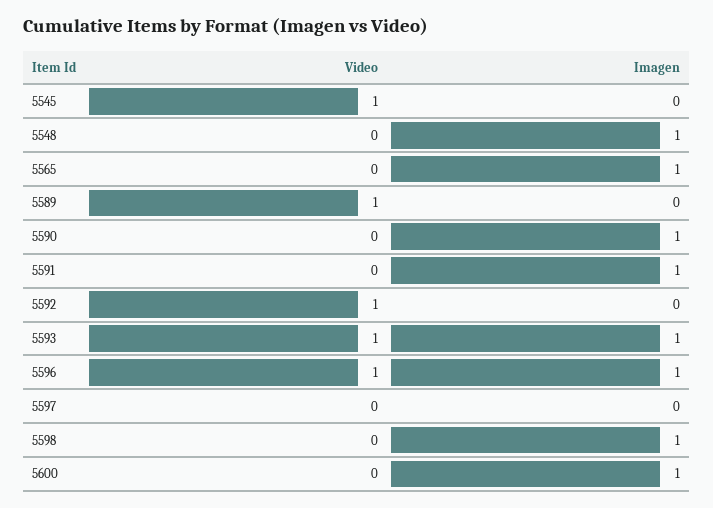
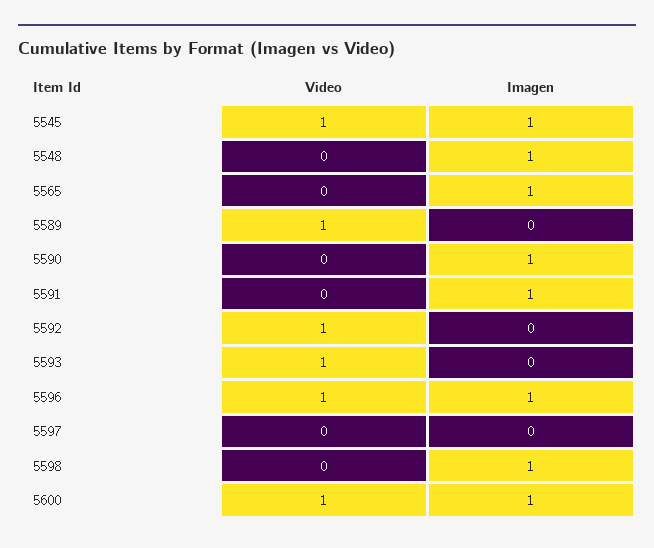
  {
    "Video": {
      "5545": 1,
      "5548": 0,
      "5565": 0,
      "5589": 1,
      "5590": 0,
      "5591": 0,
      "5592": 1,
      "5593": 1,
      "5596": 1,
      "5597": 0,
      "5598": 0,
-     "5600": 0
+     "5600": 1
    },
    "Imagen": {
-     "5545": 0,
+     "5545": 1,
      "5548": 1,
      "5565": 1,
      "5589": 0,
      "5590": 1,
      "5591": 1,
      "5592": 0,
-     "5593": 1,
+     "5593": 0,
      "5596": 1,
      "5597": 0,
      "5598": 1,
      "5600": 1
    }
  }

